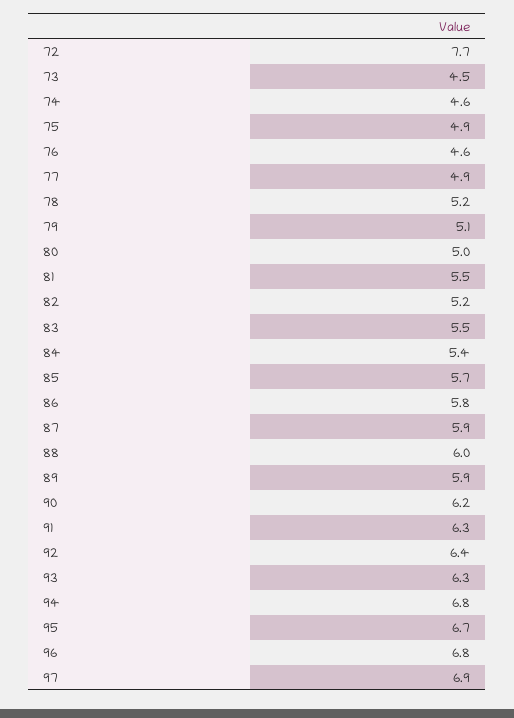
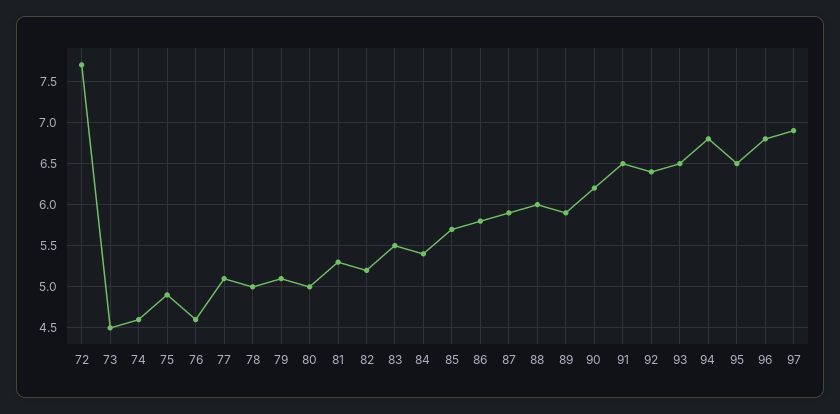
  {
    "72": 7.7,
    "73": 4.5,
    "74": 4.6,
    "75": 4.9,
    "76": 4.6,
-   "77": 4.9,
+   "77": 5.1,
-   "78": 5.2,
+   "78": 5,
    "79": 5.1,
    "80": 5,
-   "81": 5.5,
+   "81": 5.3,
    "82": 5.2,
    "83": 5.5,
    "84": 5.4,
    "85": 5.7,
    "86": 5.8,
    "87": 5.9,
    "88": 6,
    "89": 5.9,
    "90": 6.2,
-   "91": 6.3,
+   "91": 6.5,
    "92": 6.4,
-   "93": 6.3,
+   "93": 6.5,
    "94": 6.8,
-   "95": 6.7,
+   "95": 6.5,
    "96": 6.8,
    "97": 6.9
  }

